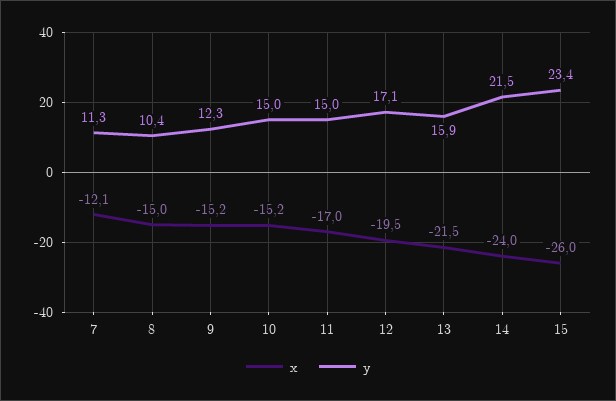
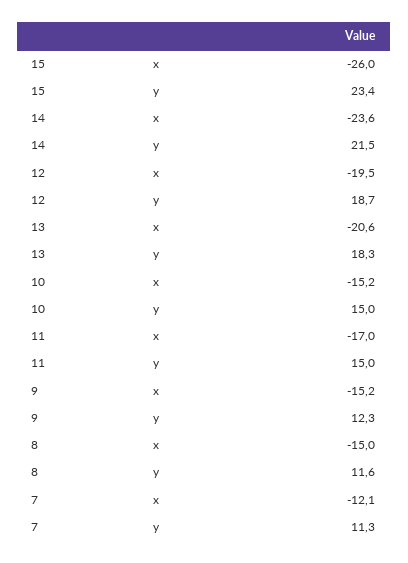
  {
    "x": {
      "7": -12.1,
      "8": -15,
      "9": -15.2,
      "10": -15.2,
      "11": -17,
      "12": -19.5,
-     "13": -21.5,
+     "13": -20.6,
-     "14": -24,
+     "14": -23.6,
      "15": -26
    },
    "y": {
      "7": 11.3,
-     "8": 10.4,
+     "8": 11.6,
      "9": 12.3,
      "10": 15,
      "11": 15,
-     "12": 17.1,
+     "12": 18.7,
-     "13": 15.9,
+     "13": 18.3,
      "14": 21.5,
      "15": 23.4
    }
  }

